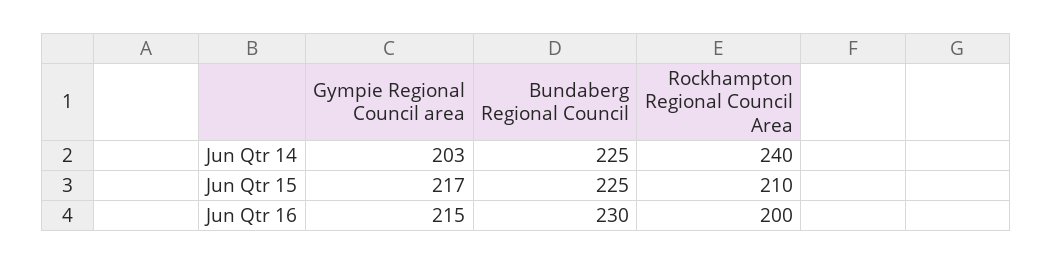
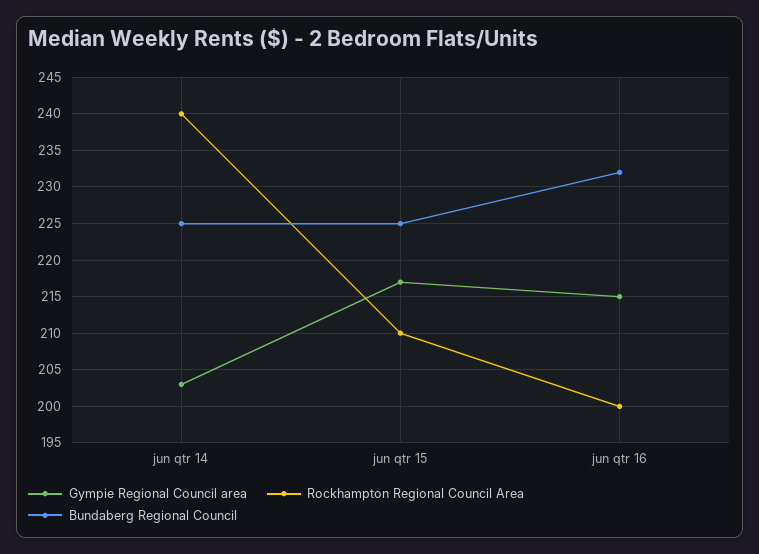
  {
    "Gympie Regional Council area": {
      "Jun Qtr 14": 203,
      "Jun Qtr 15": 217,
      "Jun Qtr 16": 215
    },
    "Bundaberg Regional Council": {
      "Jun Qtr 14": 225,
      "Jun Qtr 15": 225,
-     "Jun Qtr 16": 230
+     "Jun Qtr 16": 232
    },
    "Rockhampton Regional Council Area": {
      "Jun Qtr 14": 240,
      "Jun Qtr 15": 210,
      "Jun Qtr 16": 200
    }
  }

